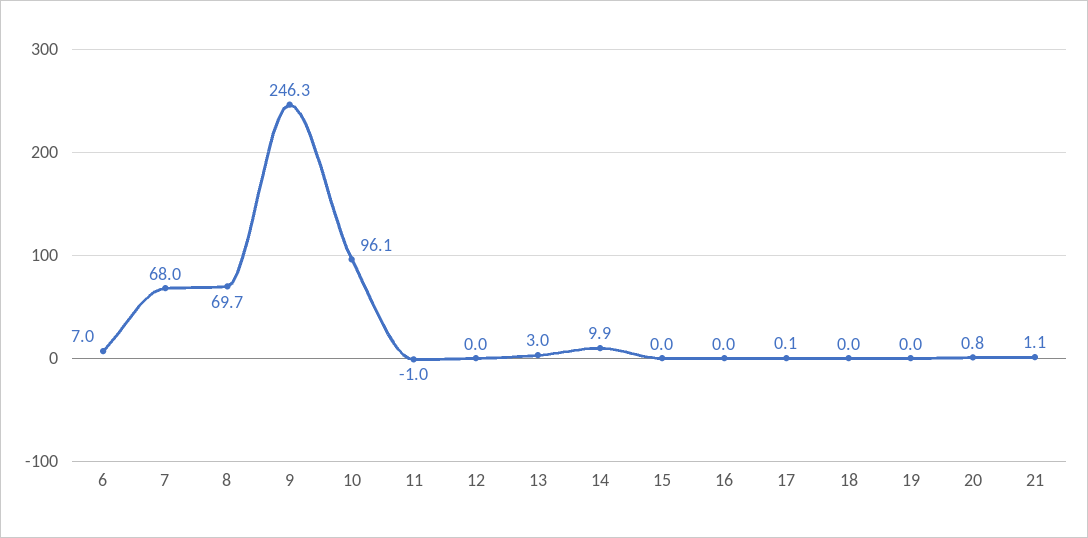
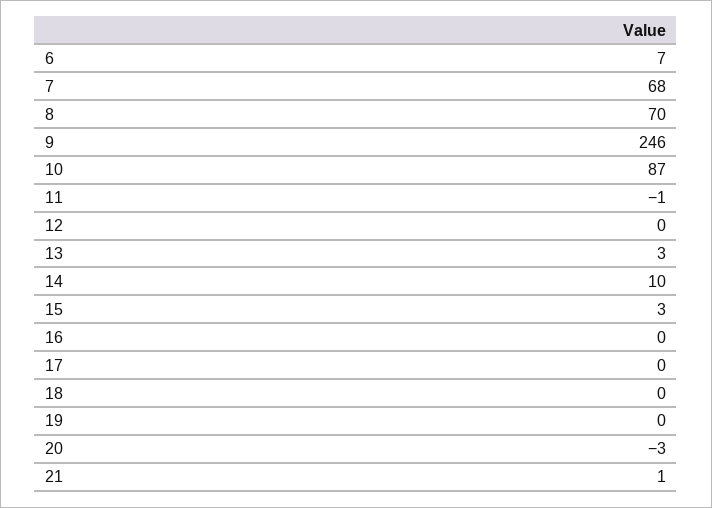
  {
    "6": 7,
    "7": 68,
    "8": 69.7,
    "9": 246.3,
-   "10": 96.1,
+   "10": 87,
    "11": -1,
    "12": 0,
    "13": 3,
    "14": 9.9,
-   "15": 0,
+   "15": 3,
    "16": 0,
    "17": 0.1,
    "18": 0,
    "19": 0,
-   "20": 0.8,
+   "20": -3,
    "21": 1.1
  }

